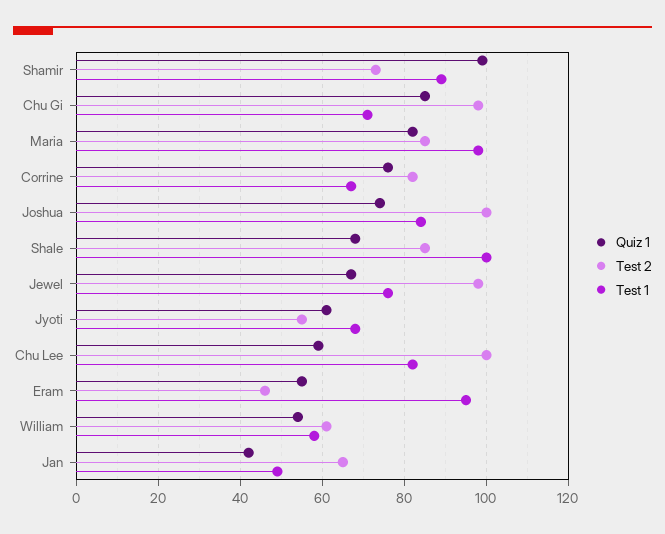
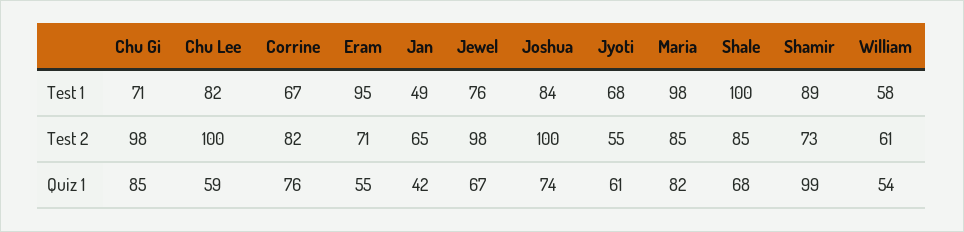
  {
    "Quiz 1": {
      "Shamir": 99,
      "Chu Gi": 85,
      "Maria": 82,
      "Corrine": 76,
      "Joshua": 74,
      "Shale": 68,
      "Jewel": 67,
      "Jyoti": 61,
      "Chu Lee": 59,
      "Eram": 55,
      "William": 54,
      "Jan": 42
    },
    "Test 2": {
      "Shamir": 73,
      "Chu Gi": 98,
      "Maria": 85,
      "Corrine": 82,
      "Joshua": 100,
      "Shale": 85,
      "Jewel": 98,
      "Jyoti": 55,
      "Chu Lee": 100,
-     "Eram": 45,
+     "Eram": 71,
      "William": 61,
      "Jan": 65
    },
    "Test 1": {
      "Shamir": 89,
      "Chu Gi": 71,
      "Maria": 98,
      "Corrine": 67,
      "Joshua": 84,
      "Shale": 100,
      "Jewel": 76,
      "Jyoti": 68,
      "Chu Lee": 82,
      "Eram": 95,
      "William": 58,
      "Jan": 49
    }
  }

